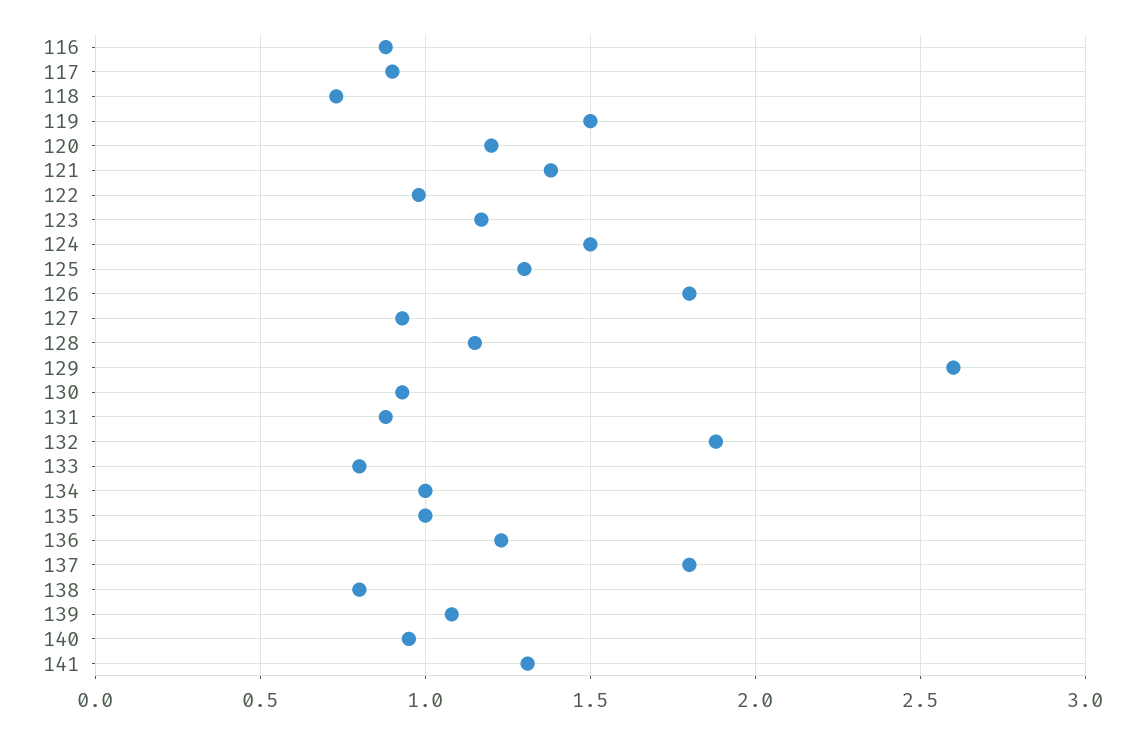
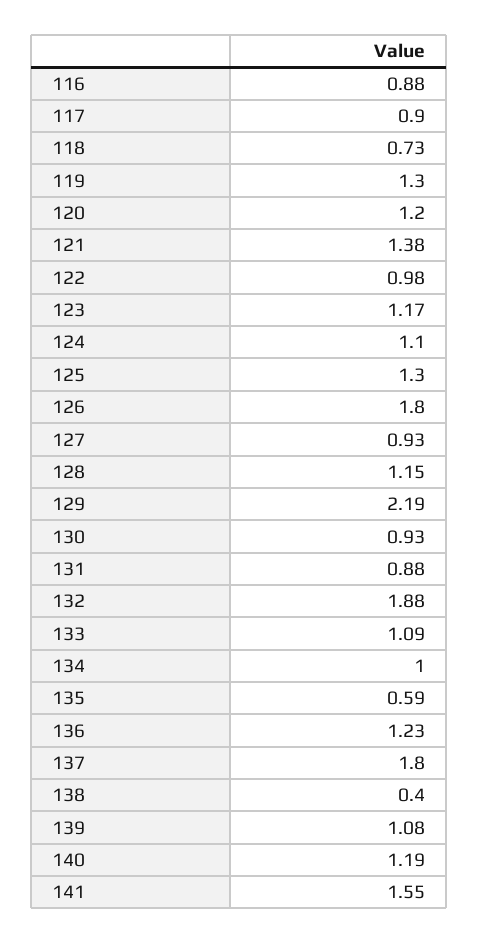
  {
    "116": 0.88,
    "117": 0.9,
    "118": 0.73,
-   "119": 1.5,
+   "119": 1.3,
    "120": 1.2,
    "121": 1.38,
    "122": 0.98,
    "123": 1.17,
-   "124": 1.5,
+   "124": 1.1,
    "125": 1.3,
    "126": 1.8,
    "127": 0.93,
    "128": 1.15,
-   "129": 2.6,
+   "129": 2.19,
    "130": 0.93,
    "131": 0.88,
    "132": 1.88,
-   "133": 0.8,
+   "133": 1.09,
    "134": 1,
-   "135": 1,
+   "135": 0.59,
    "136": 1.23,
    "137": 1.8,
-   "138": 0.8,
+   "138": 0.4,
    "139": 1.08,
-   "140": 0.95,
+   "140": 1.19,
-   "141": 1.3
+   "141": 1.55
  }

